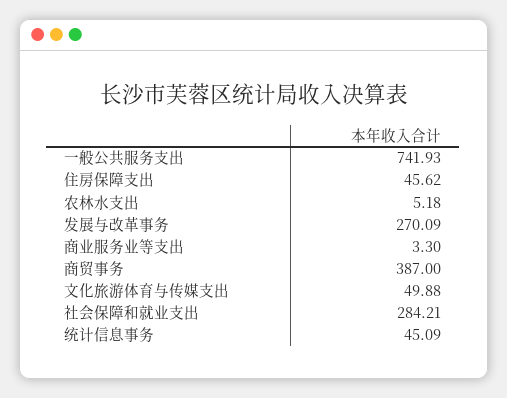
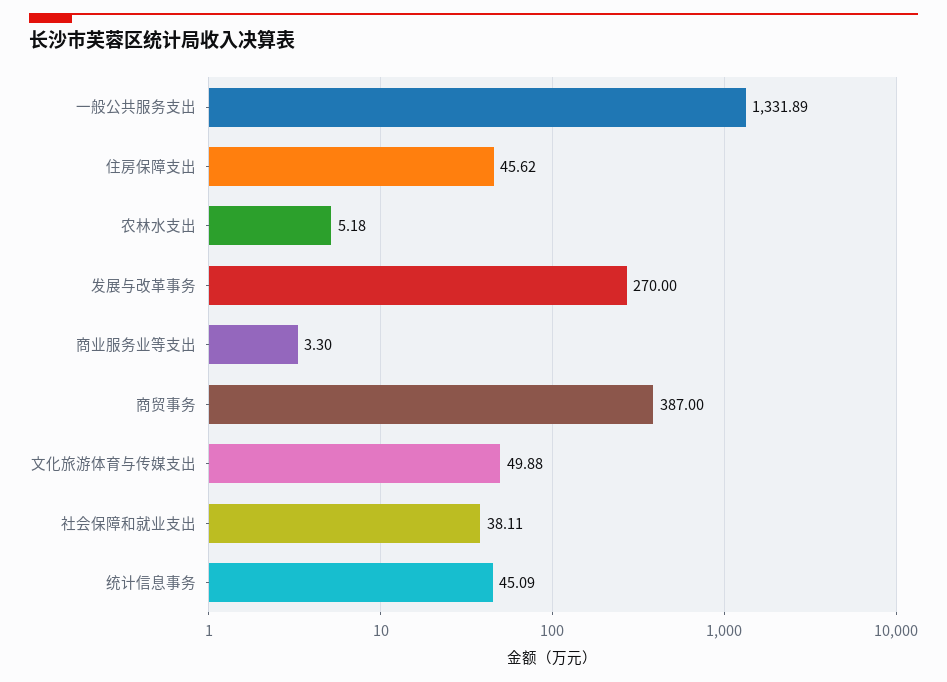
  {
-   "一般公共服务支出": 741.93,
+   "一般公共服务支出": 1331.89,
    "住房保障支出": 45.62,
    "农林水支出": 5.18,
-   "发展与改革事务": 270.09,
+   "发展与改革事务": 270,
    "商业服务业等支出": 3.3,
    "商贸事务": 387,
    "文化旅游体育与传媒支出": 49.88,
-   "社会保障和就业支出": 284.21,
+   "社会保障和就业支出": 38.11,
    "统计信息事务": 45.09
  }

